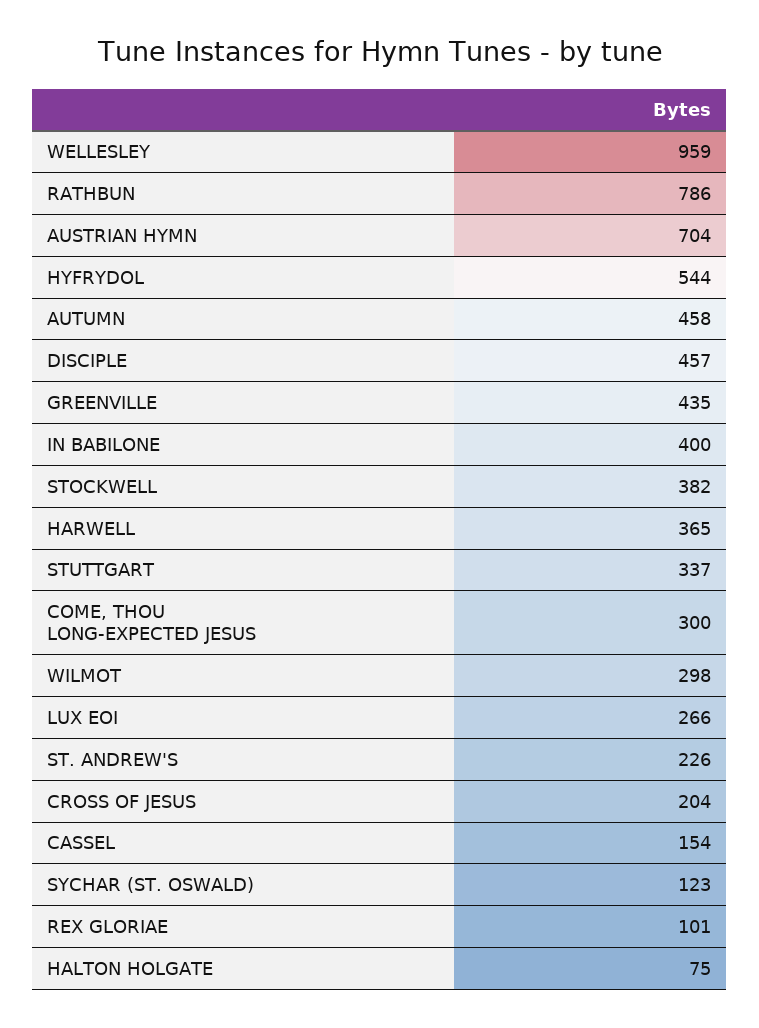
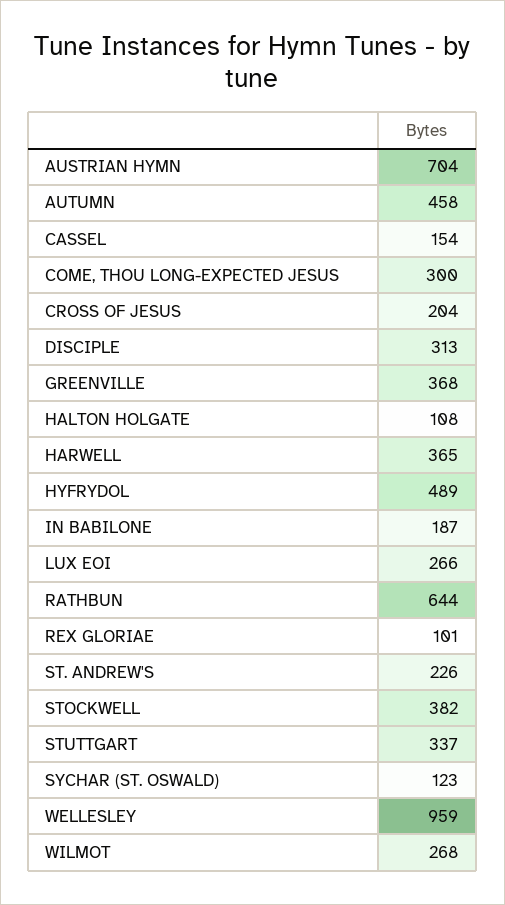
  {
    "WELLESLEY": 959,
-   "RATHBUN": 786,
+   "RATHBUN": 644,
    "AUSTRIAN HYMN": 704,
-   "HYFRYDOL": 544,
+   "HYFRYDOL": 489,
    "AUTUMN": 458,
-   "DISCIPLE": 457,
+   "DISCIPLE": 313,
-   "GREENVILLE": 435,
+   "GREENVILLE": 368,
-   "IN BABILONE": 400,
+   "IN BABILONE": 187,
    "STOCKWELL": 382,
    "HARWELL": 365,
    "STUTTGART": 337,
    "COME, THOU LONG-EXPECTED JESUS": 300,
-   "WILMOT": 298,
+   "WILMOT": 268,
    "LUX EOI": 266,
    "ST. ANDREW'S": 226,
    "CROSS OF JESUS": 204,
    "CASSEL": 154,
    "SYCHAR (ST. OSWALD)": 123,
    "REX GLORIAE": 101,
-   "HALTON HOLGATE": 75
+   "HALTON HOLGATE": 108
  }

